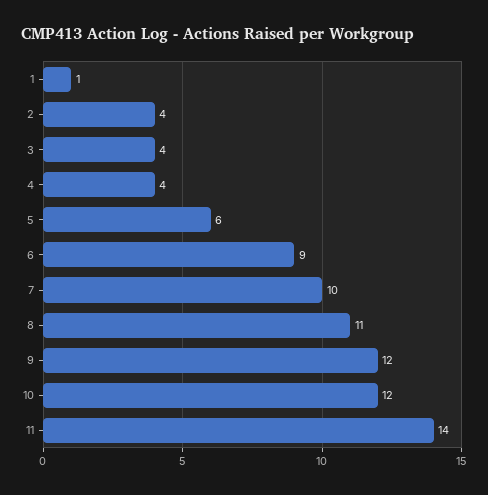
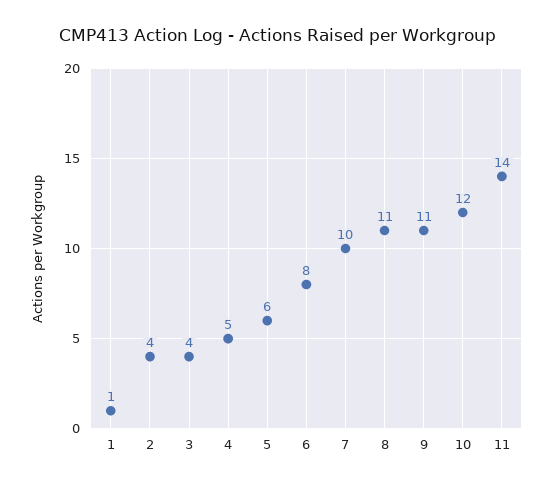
  {
    "1": 1,
    "2": 4,
    "3": 4,
-   "4": 4,
+   "4": 5,
    "5": 6,
-   "6": 9,
+   "6": 8,
    "7": 10,
    "8": 11,
-   "9": 12,
+   "9": 11,
    "10": 12,
    "11": 14
  }

